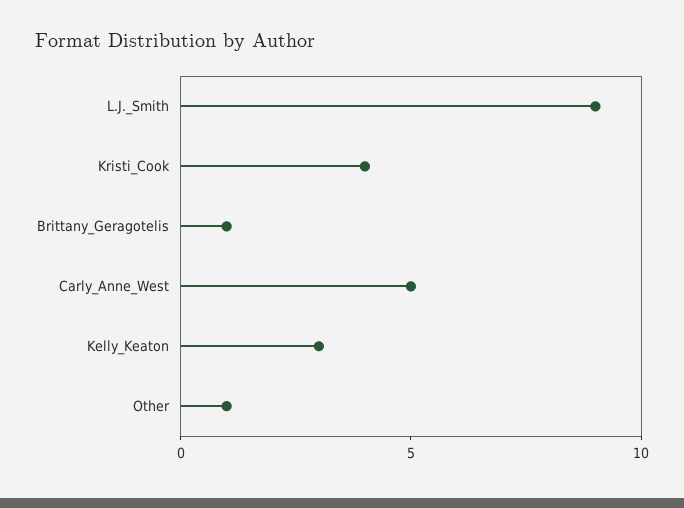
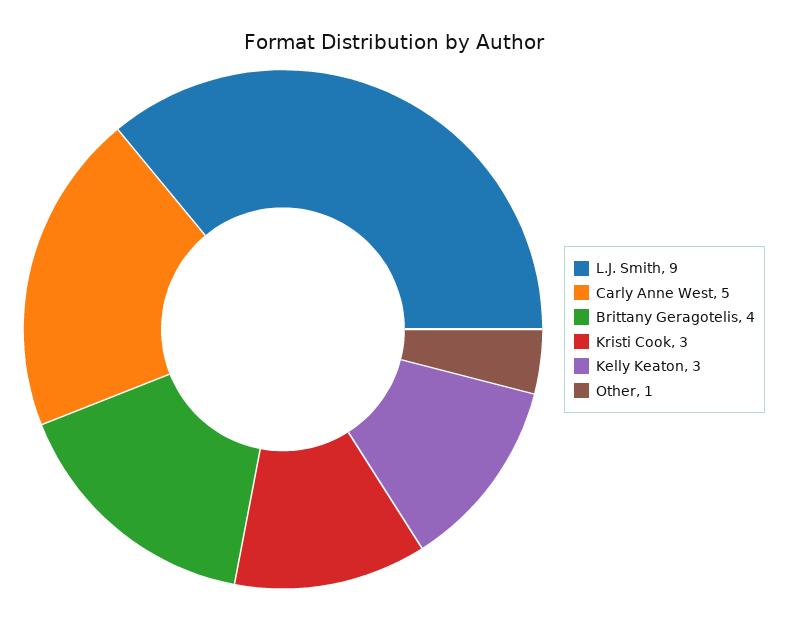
  {
    "L.J._Smith": 9,
-   "Kristi_Cook": 4,
+   "Kristi_Cook": 3,
-   "Brittany_Geragotelis": 1,
+   "Brittany_Geragotelis": 4,
    "Carly_Anne_West": 5,
    "Kelly_Keaton": 3,
    "Other": 1
  }

